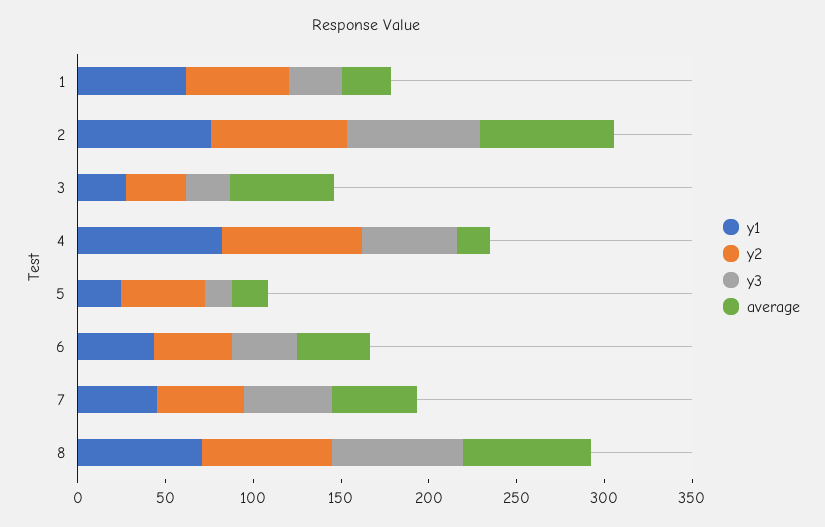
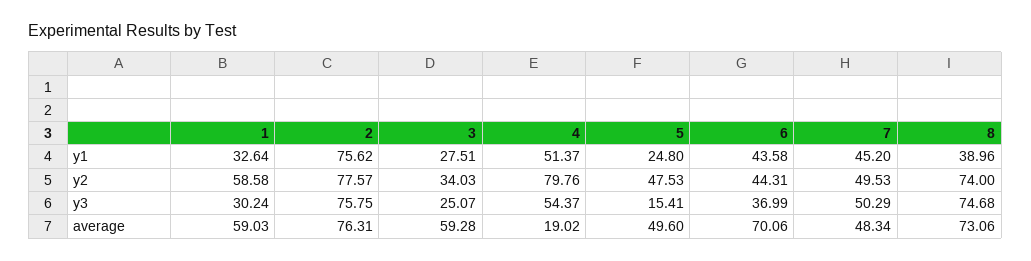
  {
    "y1": {
-     "1": 60,
+     "1": 32.64,
      "2": 75.62,
      "3": 27.51,
-     "4": 80,
+     "4": 51.37,
      "5": 24.8,
      "6": 43.58,
      "7": 45.2,
-     "8": 70
+     "8": 38.96
    },
    "y2": {
      "1": 58.58,
      "2": 77.57,
      "3": 34.03,
      "4": 79.76,
      "5": 47.53,
      "6": 44.31,
      "7": 49.53,
      "8": 74
    },
    "y3": {
      "1": 30.24,
      "2": 75.75,
      "3": 25.07,
      "4": 54.37,
      "5": 15.41,
      "6": 36.99,
      "7": 50.29,
      "8": 74.68
    },
    "average": {
-     "1": 30,
+     "1": 59.03,
      "2": 76.31,
      "3": 59.28,
      "4": 19.02,
-     "5": 20,
+     "5": 49.6,
-     "6": 40,
+     "6": 70.06,
      "7": 48.34,
      "8": 73.06
    }
  }

